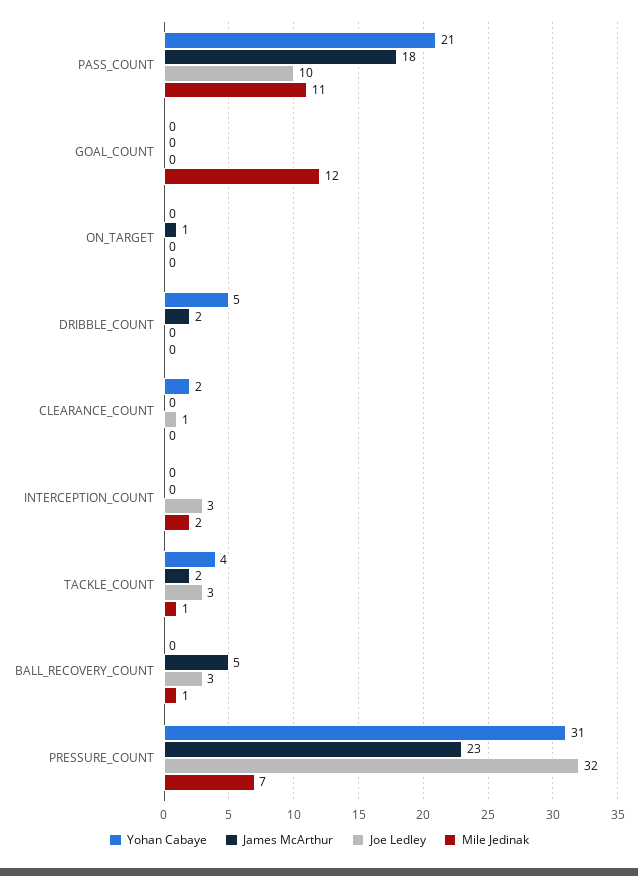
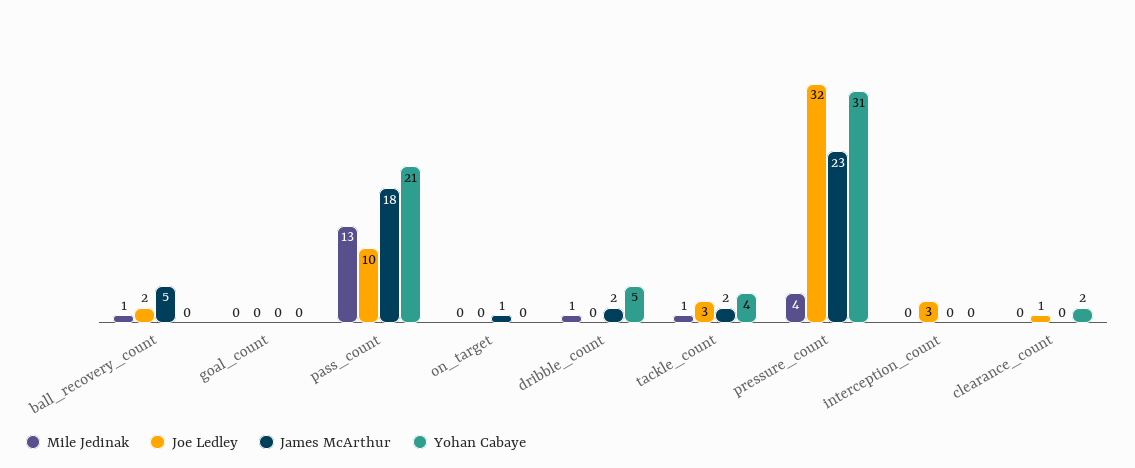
  {
    "Yohan Cabaye": {
      "PASS_COUNT": 21,
      "GOAL_COUNT": 0,
      "ON_TARGET": 0,
      "DRIBBLE_COUNT": 5,
      "CLEARANCE_COUNT": 2,
      "INTERCEPTION_COUNT": 0,
      "TACKLE_COUNT": 4,
      "BALL_RECOVERY_COUNT": 0,
      "PRESSURE_COUNT": 31
    },
    "James McArthur": {
      "PASS_COUNT": 18,
      "GOAL_COUNT": 0,
      "ON_TARGET": 1,
      "DRIBBLE_COUNT": 2,
      "CLEARANCE_COUNT": 0,
      "INTERCEPTION_COUNT": 0,
      "TACKLE_COUNT": 2,
      "BALL_RECOVERY_COUNT": 5,
      "PRESSURE_COUNT": 23
    },
    "Joe Ledley": {
      "PASS_COUNT": 10,
      "GOAL_COUNT": 0,
      "ON_TARGET": 0,
      "DRIBBLE_COUNT": 0,
      "CLEARANCE_COUNT": 1,
      "INTERCEPTION_COUNT": 3,
      "TACKLE_COUNT": 3,
-     "BALL_RECOVERY_COUNT": 3,
+     "BALL_RECOVERY_COUNT": 2,
      "PRESSURE_COUNT": 32
    },
    "Mile Jedinak": {
-     "PASS_COUNT": 11,
+     "PASS_COUNT": 13,
-     "GOAL_COUNT": 12,
+     "GOAL_COUNT": 0,
      "ON_TARGET": 0,
-     "DRIBBLE_COUNT": 0,
+     "DRIBBLE_COUNT": 1,
      "CLEARANCE_COUNT": 0,
-     "INTERCEPTION_COUNT": 2,
+     "INTERCEPTION_COUNT": 0,
      "TACKLE_COUNT": 1,
      "BALL_RECOVERY_COUNT": 1,
-     "PRESSURE_COUNT": 7
+     "PRESSURE_COUNT": 4
    }
  }

